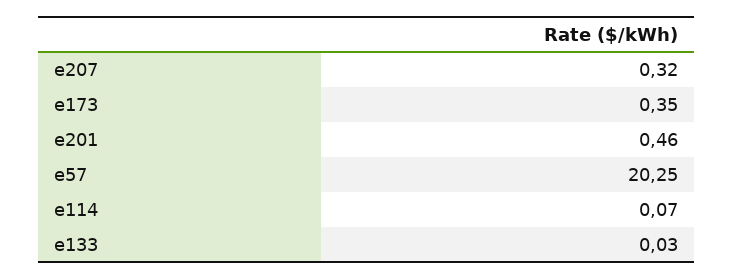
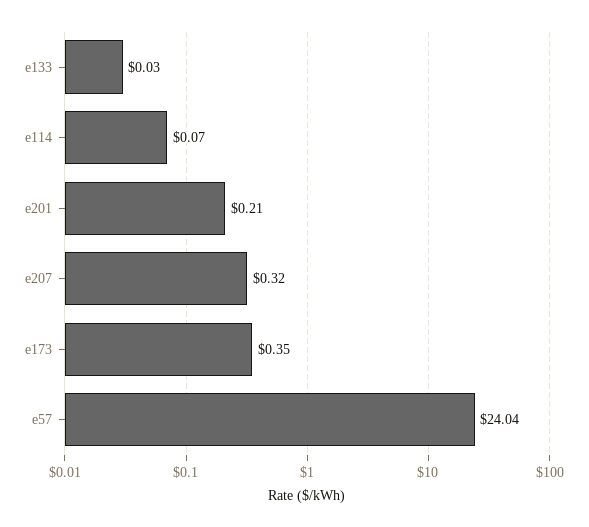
  {
    "e207": 0.32,
    "e173": 0.35,
-   "e201": 0.46,
+   "e201": 0.21,
-   "e57": 20.25,
+   "e57": 24.04,
    "e114": 0.07,
    "e133": 0.03
  }

